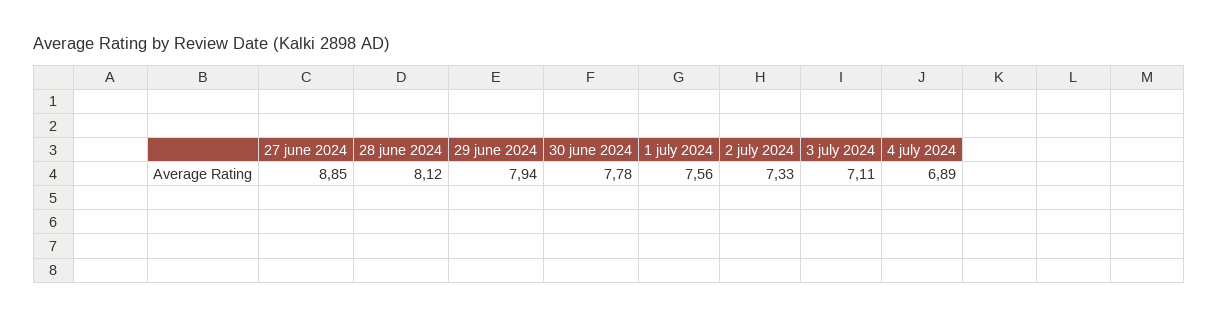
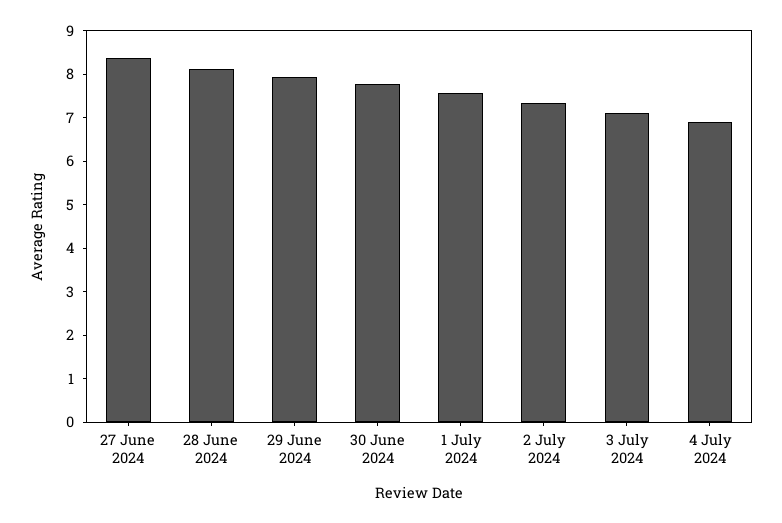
  {
-   "27 june 2024": 8.85,
+   "27 june 2024": 8.4,
    "28 june 2024": 8.12,
    "29 june 2024": 7.94,
    "30 june 2024": 7.78,
    "1 july 2024": 7.56,
    "2 july 2024": 7.33,
    "3 july 2024": 7.11,
    "4 july 2024": 6.89
  }

